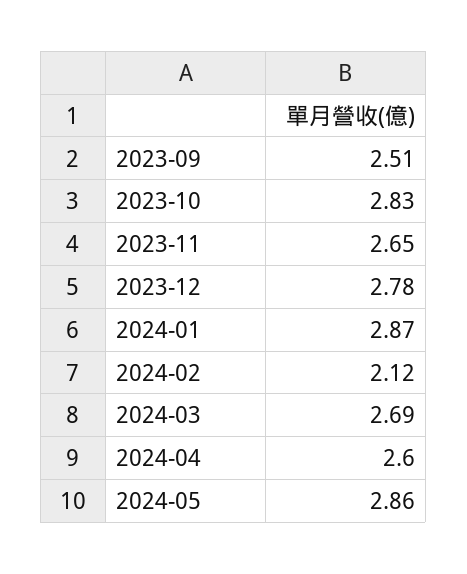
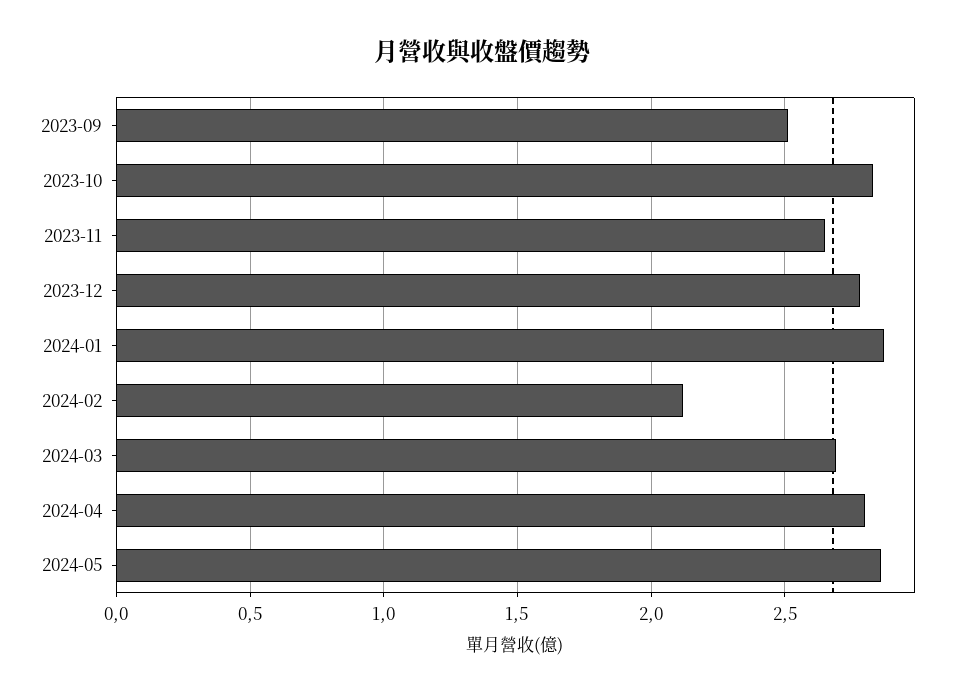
  {
    "2023-09": 2.51,
    "2023-10": 2.83,
    "2023-11": 2.65,
    "2023-12": 2.78,
    "2024-01": 2.87,
    "2024-02": 2.12,
    "2024-03": 2.69,
-   "2024-04": 2.6,
+   "2024-04": 2.8,
    "2024-05": 2.86
  }

